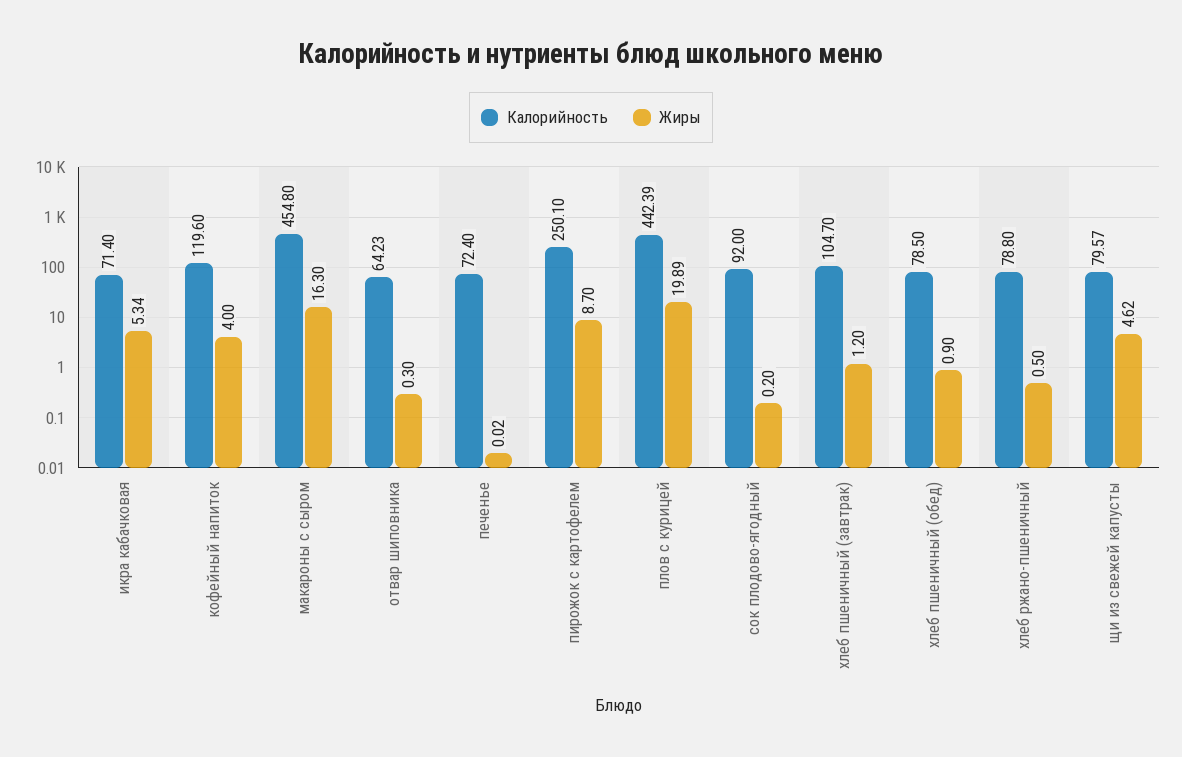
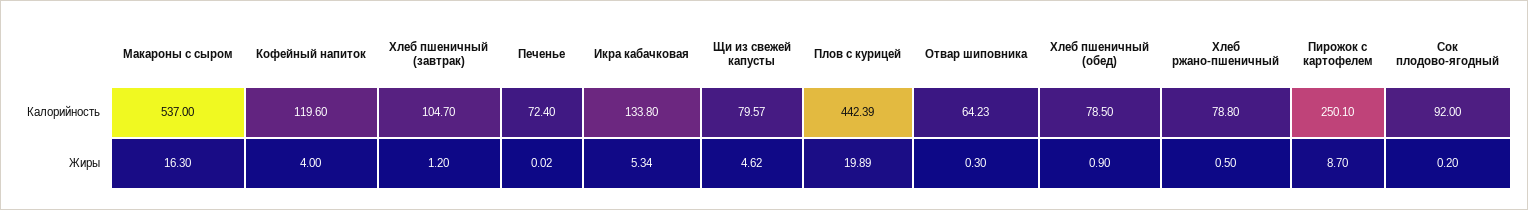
  {
    "Калорийность": {
-     "икра кабачковая": 71.4,
+     "икра кабачковая": 133.8,
      "кофейный напиток": 119.6,
-     "макароны с сыром": 454.8,
+     "макароны с сыром": 537,
      "отвар шиповника": 64.23,
      "печенье": 72.4,
      "пирожок с картофелем": 250.1,
      "плов с курицей": 442.39,
      "сок плодово-ягодный": 92,
      "хлеб пшеничный (завтрак)": 104.7,
      "хлеб пшеничный (обед)": 78.5,
      "хлеб ржано-пшеничный": 78.8,
      "щи из свежей капусты": 79.57
    },
    "Жиры": {
      "икра кабачковая": 5.34,
      "кофейный напиток": 4,
      "макароны с сыром": 16.3,
      "отвар шиповника": 0.3,
      "печенье": 0.02,
      "пирожок с картофелем": 8.7,
      "плов с курицей": 19.89,
      "сок плодово-ягодный": 0.2,
      "хлеб пшеничный (завтрак)": 1.2,
      "хлеб пшеничный (обед)": 0.9,
      "хлеб ржано-пшеничный": 0.5,
      "щи из свежей капусты": 4.62
    }
  }

